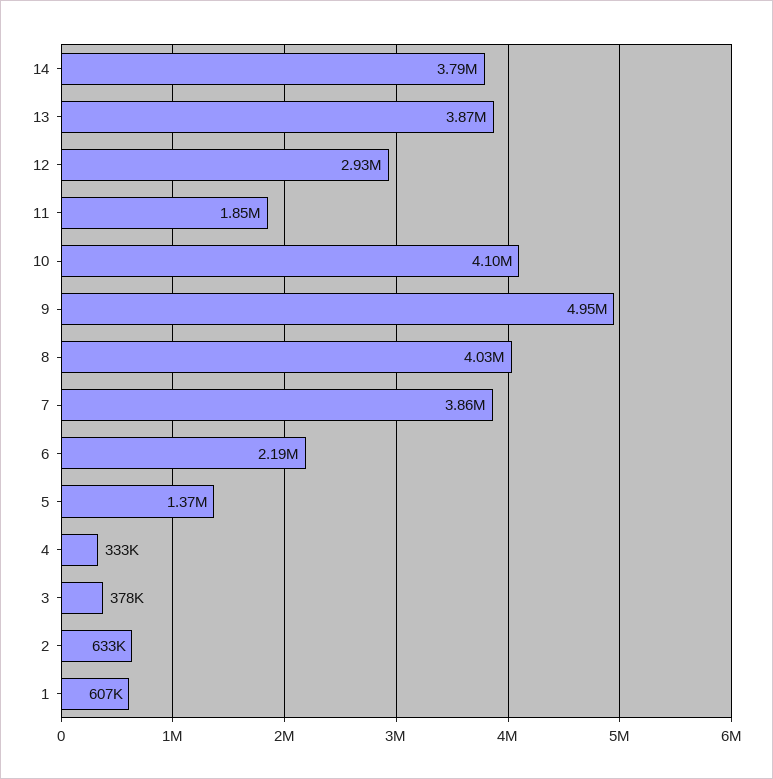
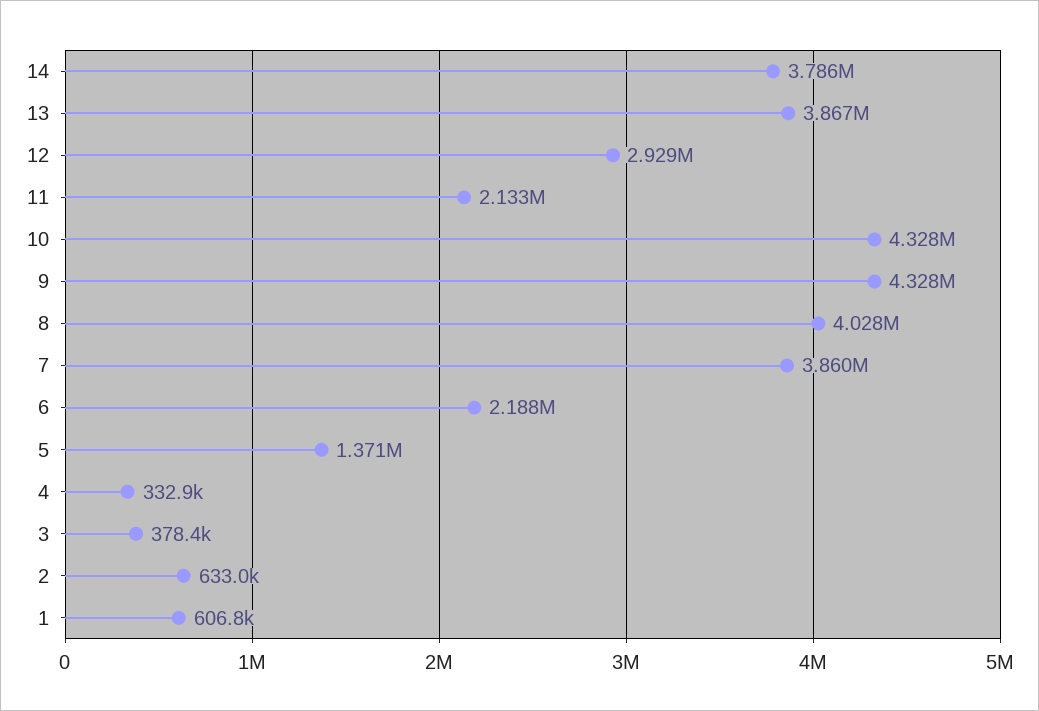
  {
    "14": 3786000,
    "13": 3867000,
    "12": 2929000,
-   "11": 1850000,
+   "11": 2133000,
-   "10": 4100000,
+   "10": 4328000,
-   "9": 4950000,
+   "9": 4328000,
    "8": 4028000,
    "7": 3860000,
    "6": 2188000,
    "5": 1371000,
    "4": 332900,
    "3": 378400,
    "2": 633000,
    "1": 606800
  }

